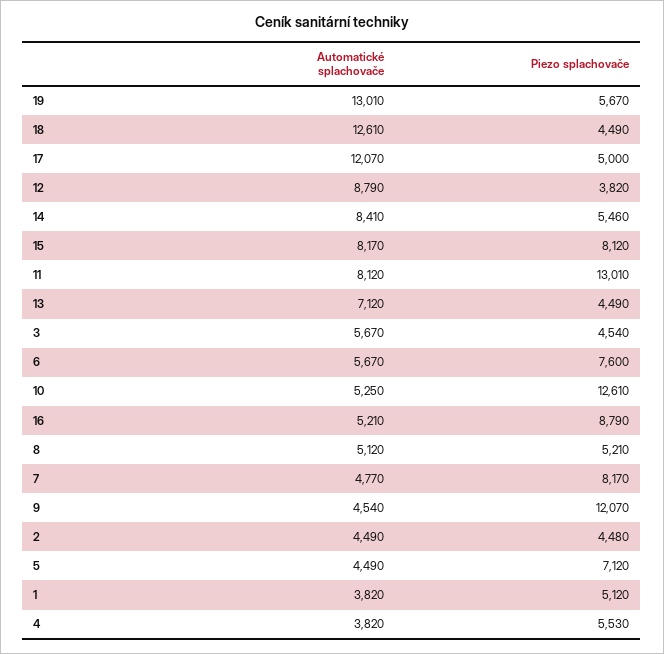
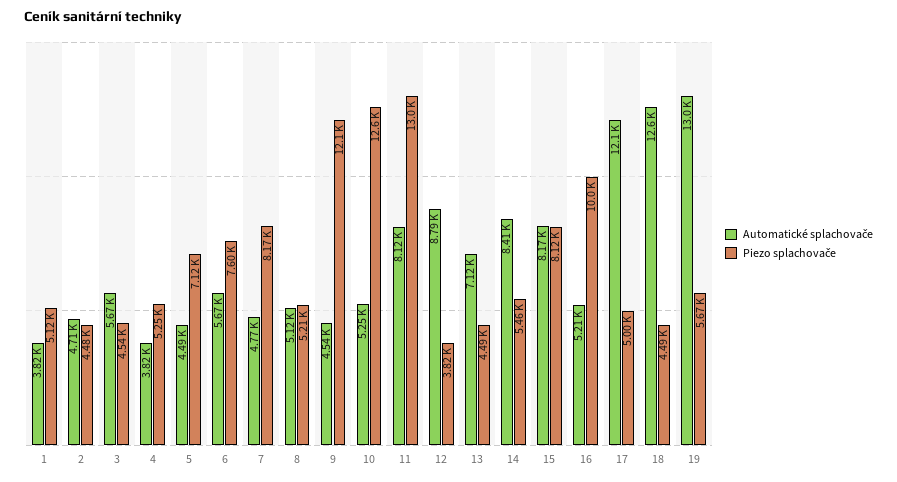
  {
    "Automatické splachovače": {
      "19": 13010,
      "18": 12610,
      "17": 12070,
      "12": 8790,
      "14": 8410,
      "15": 8170,
      "11": 8120,
      "13": 7120,
      "3": 5670,
      "6": 5670,
      "10": 5250,
      "16": 5210,
      "8": 5120,
      "7": 4770,
      "9": 4540,
-     "2": 4490,
+     "2": 4710,
      "5": 4490,
      "1": 3820,
      "4": 3820
    },
    "Piezo splachovače": {
      "19": 5670,
      "18": 4490,
      "17": 5000,
      "12": 3820,
      "14": 5460,
      "15": 8120,
      "11": 13010,
      "13": 4490,
      "3": 4540,
      "6": 7600,
      "10": 12610,
-     "16": 8790,
+     "16": 10000,
      "8": 5210,
      "7": 8170,
      "9": 12070,
      "2": 4480,
      "5": 7120,
      "1": 5120,
-     "4": 5530
+     "4": 5250
    }
  }

